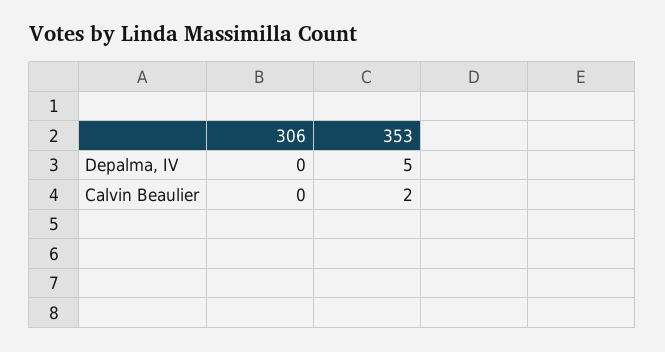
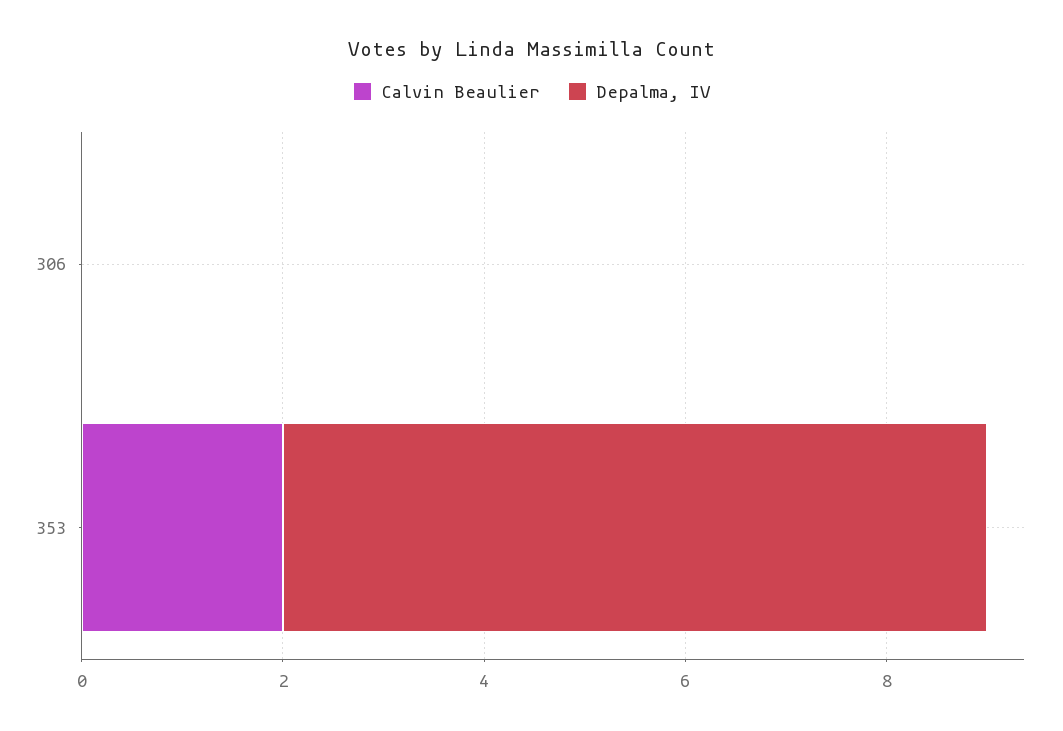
  {
    "Depalma, IV": {
      "306": 0,
-     "353": 5
+     "353": 7
    },
    "Calvin Beaulier": {
      "306": 0,
      "353": 2
    }
  }

